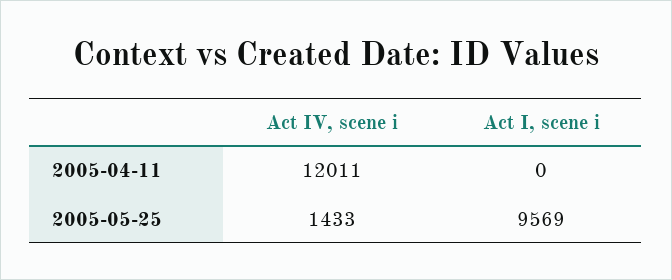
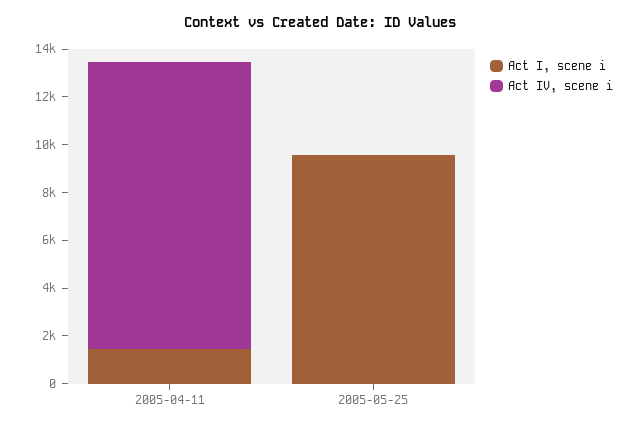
  {
    "Act IV, scene i": {
      "2005-04-11": 12011,
-     "2005-05-25": 1433
+     "2005-05-25": 0
    },
    "Act I, scene i": {
-     "2005-04-11": 0,
+     "2005-04-11": 1500,
      "2005-05-25": 9569
    }
  }

